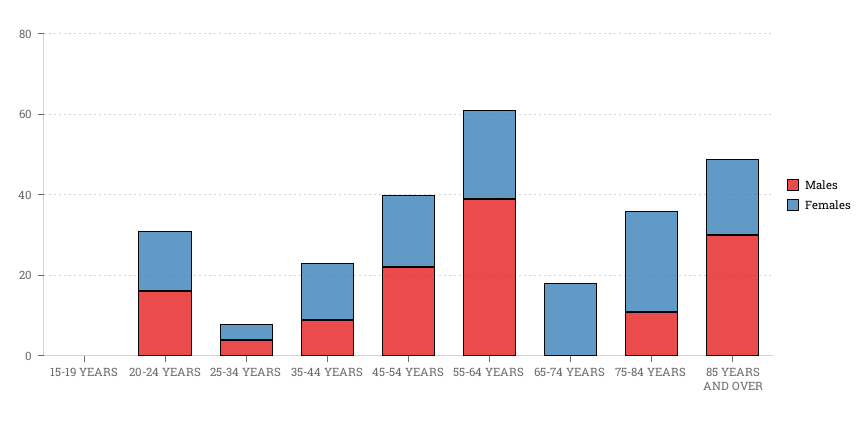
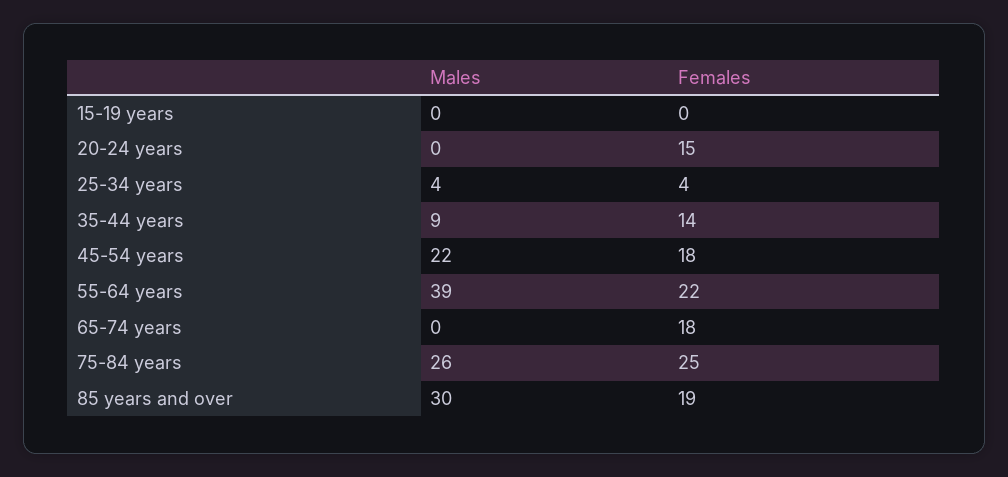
  {
    "Males": {
      "15-19 YEARS": 0,
-     "20-24 YEARS": 15,
+     "20-24 YEARS": 0,
      "25-34 YEARS": 4,
      "35-44 YEARS": 9,
      "45-54 YEARS": 22,
      "55-64 YEARS": 39,
      "65-74 YEARS": 0,
-     "75-84 YEARS": 10,
+     "75-84 YEARS": 26,
      "85 YEARS AND OVER": 30
    },
    "Females": {
      "15-19 YEARS": 0,
      "20-24 YEARS": 15,
      "25-34 YEARS": 4,
      "35-44 YEARS": 14,
      "45-54 YEARS": 18,
      "55-64 YEARS": 22,
      "65-74 YEARS": 18,
      "75-84 YEARS": 25,
      "85 YEARS AND OVER": 19
    }
  }

